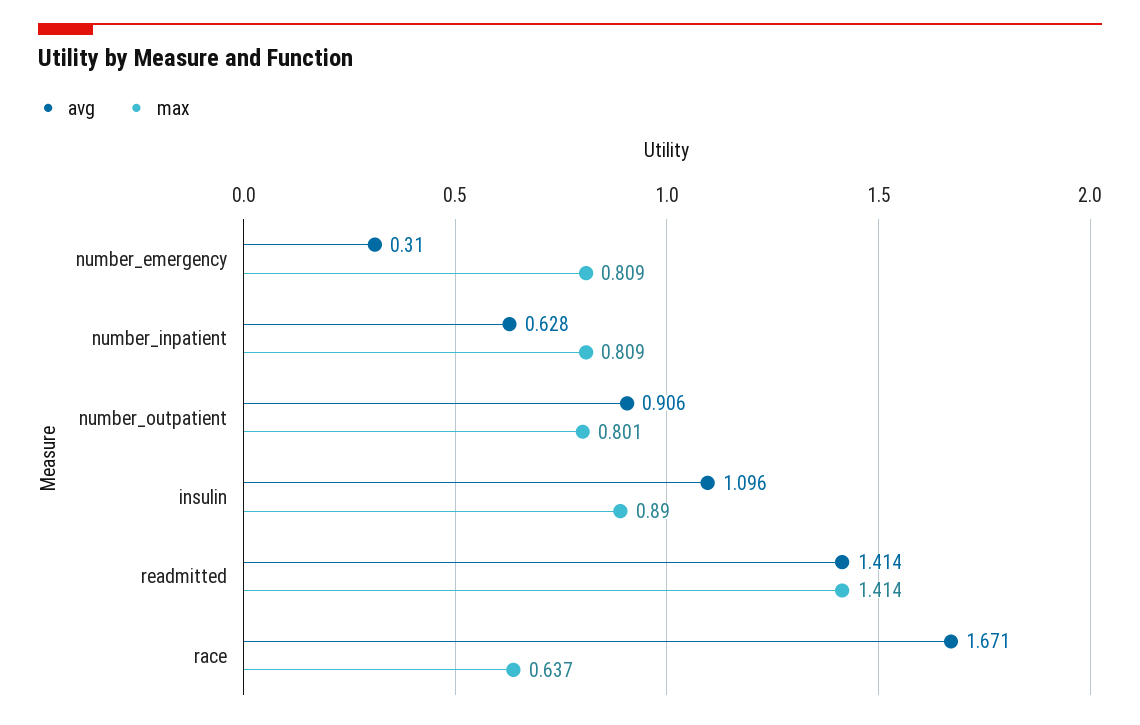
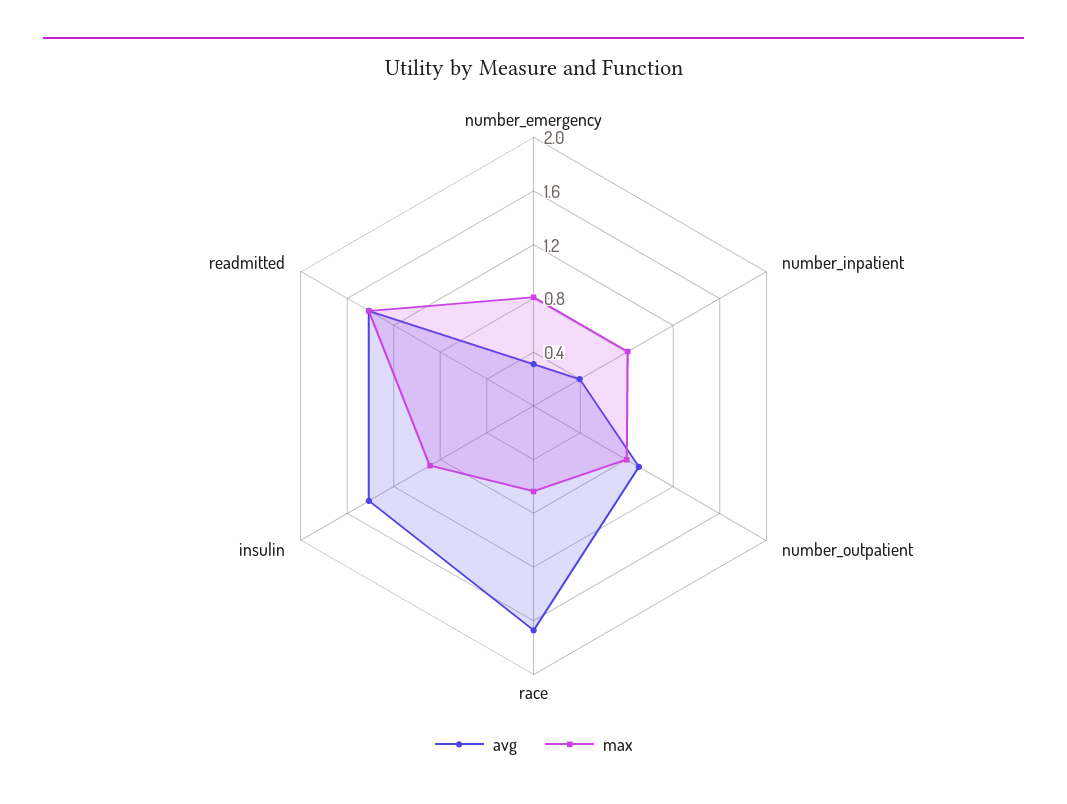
  {
    "avg": {
      "number_emergency": 0.31,
-     "number_inpatient": 0.628,
+     "number_inpatient": 0.4,
      "number_outpatient": 0.906,
-     "insulin": 1.096,
+     "insulin": 1.4,
      "readmitted": 1.414,
      "race": 1.671
    },
    "max": {
      "number_emergency": 0.809,
      "number_inpatient": 0.809,
      "number_outpatient": 0.801,
      "insulin": 0.89,
      "readmitted": 1.414,
      "race": 0.637
    }
  }

